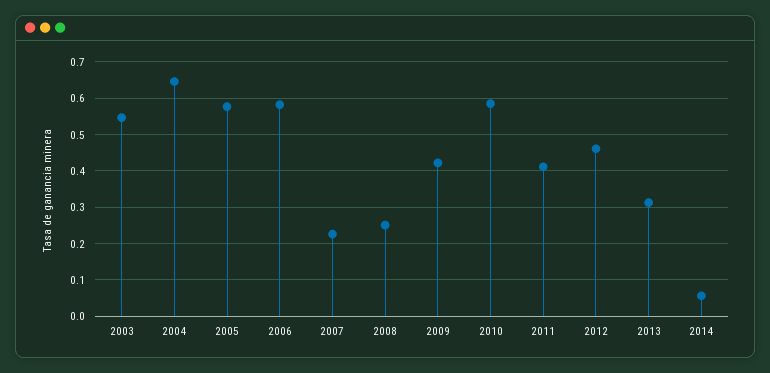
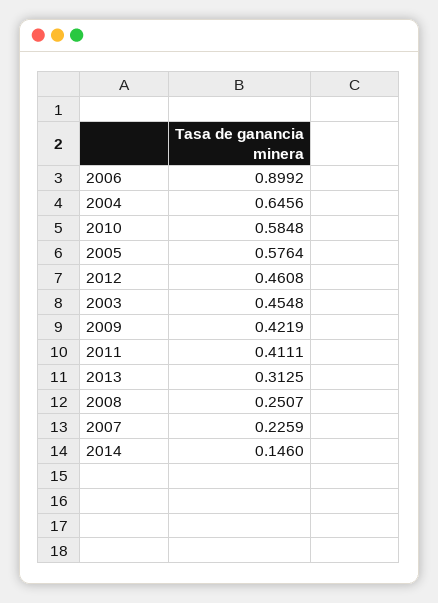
  {
-   "2003": 0.54,
+   "2003": 0.4548,
    "2004": 0.6456,
    "2005": 0.5764,
-   "2006": 0.58,
+   "2006": 0.8992,
    "2007": 0.2259,
    "2008": 0.2507,
    "2009": 0.4219,
    "2010": 0.5848,
    "2011": 0.4111,
    "2012": 0.4608,
    "2013": 0.3125,
-   "2014": 0.06
+   "2014": 0.146
  }

